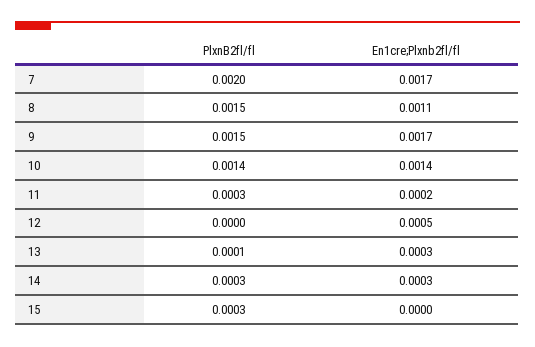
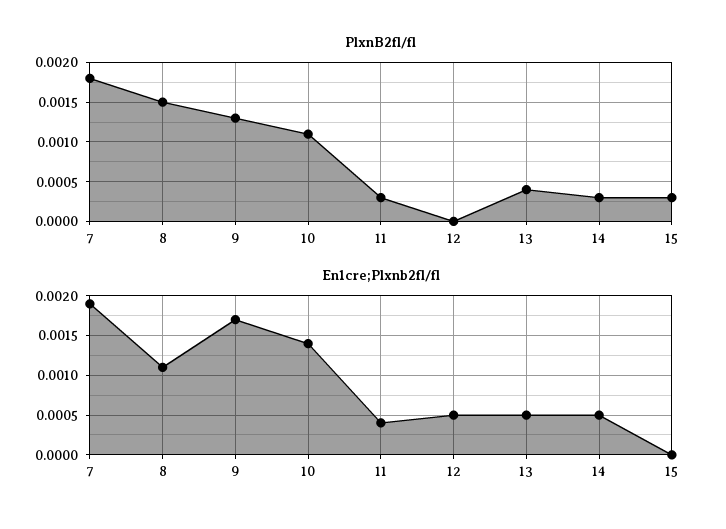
  {
    "PlxnB2fl/fl": {
-     "7": 0.002,
+     "7": 0.0018,
      "8": 0.0015,
-     "9": 0.0015,
+     "9": 0.0013,
-     "10": 0.0014,
+     "10": 0.0011,
      "11": 0.0003,
      "12": 0,
-     "13": 0.0001,
+     "13": 0.0004,
      "14": 0.0003,
      "15": 0.0003
    },
    "En1cre;Plxnb2fl/fl": {
-     "7": 0.0017,
+     "7": 0.0019,
      "8": 0.0011,
      "9": 0.0017,
      "10": 0.0014,
-     "11": 0.0002,
+     "11": 0.0004,
      "12": 0.0005,
-     "13": 0.0003,
+     "13": 0.0005,
-     "14": 0.0003,
+     "14": 0.0005,
      "15": 0
    }
  }

